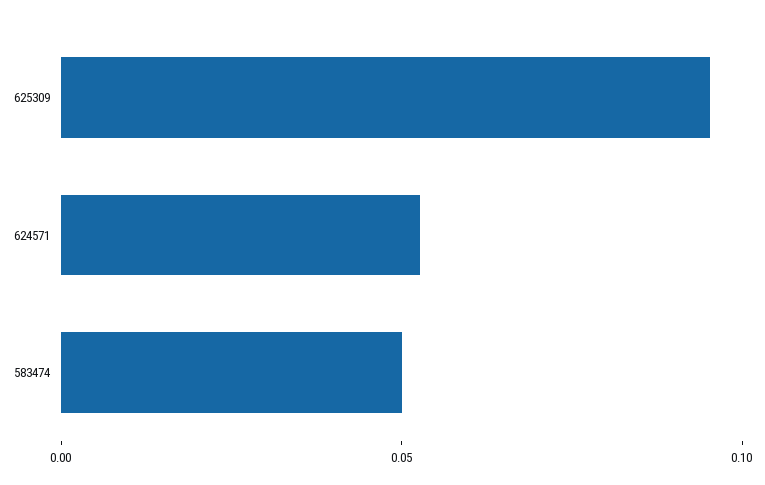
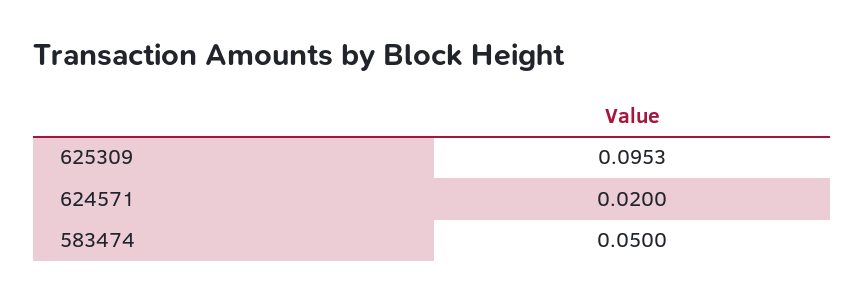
  {
    "625309": 0.0953,
-   "624571": 0.05,
+   "624571": 0.02,
    "583474": 0.05
  }

